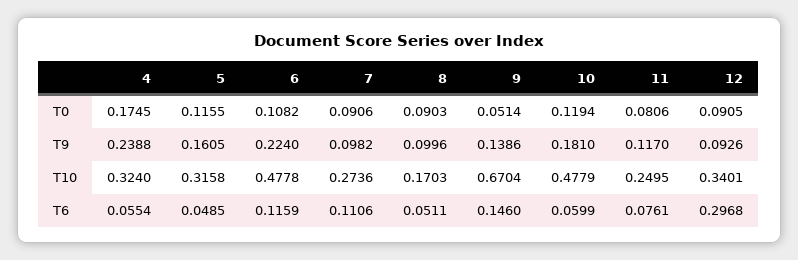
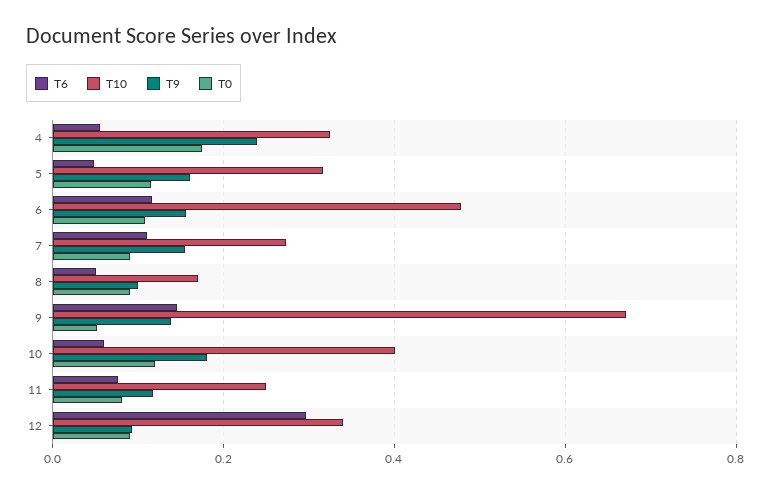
  {
    "T0": {
      "4": 0.1745,
      "5": 0.1155,
      "6": 0.1082,
      "7": 0.0906,
      "8": 0.0903,
      "9": 0.0514,
      "10": 0.1194,
      "11": 0.0806,
      "12": 0.0905
    },
    "T9": {
      "4": 0.2388,
      "5": 0.1605,
-     "6": 0.224,
+     "6": 0.16,
-     "7": 0.0982,
+     "7": 0.16,
      "8": 0.0996,
      "9": 0.1386,
      "10": 0.181,
      "11": 0.117,
      "12": 0.0926
    },
    "T10": {
      "4": 0.324,
      "5": 0.3158,
      "6": 0.4778,
      "7": 0.2736,
      "8": 0.1703,
      "9": 0.6704,
-     "10": 0.4779,
+     "10": 0.4,
      "11": 0.2495,
      "12": 0.3401
    },
    "T6": {
      "4": 0.0554,
      "5": 0.0485,
      "6": 0.1159,
      "7": 0.1106,
      "8": 0.0511,
      "9": 0.146,
      "10": 0.0599,
      "11": 0.0761,
      "12": 0.2968
    }
  }

